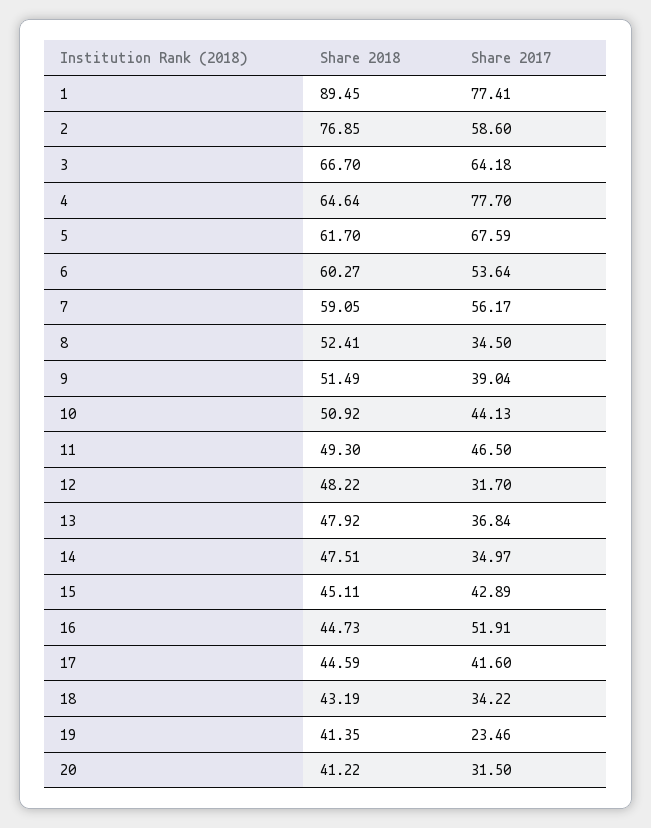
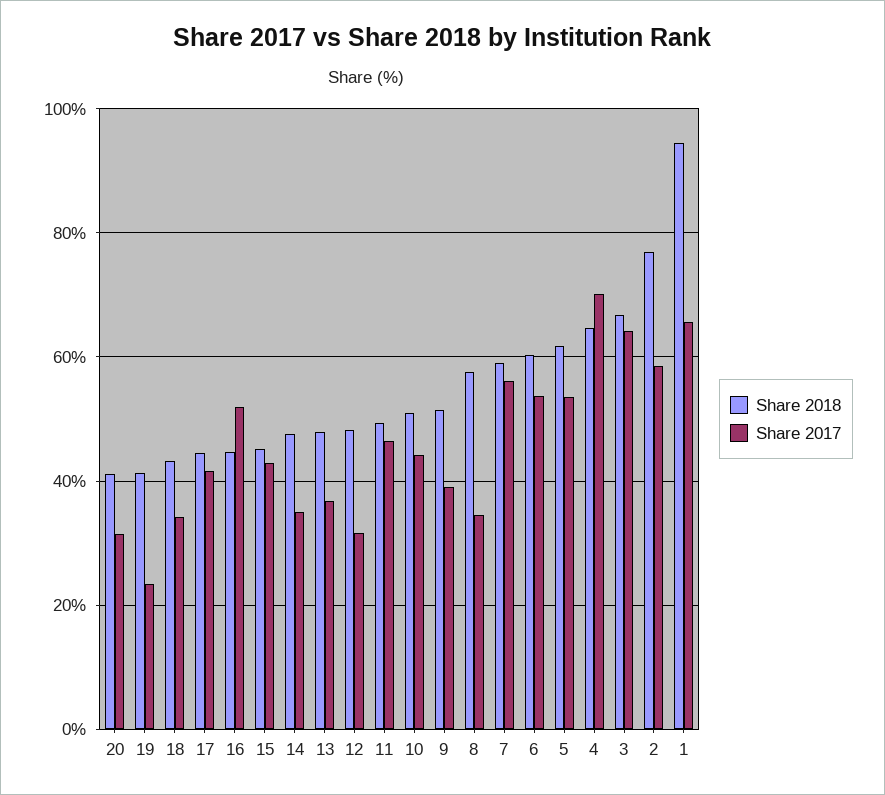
  {
    "Share 2018": {
-     "1": 89.45,
+     "1": 94,
      "2": 76.85,
      "3": 66.7,
      "4": 64.64,
      "5": 61.7,
      "6": 60.27,
      "7": 59.05,
-     "8": 52.41,
+     "8": 58,
      "9": 51.49,
      "10": 50.92,
      "11": 49.3,
      "12": 48.22,
      "13": 47.92,
      "14": 47.51,
      "15": 45.11,
      "16": 44.73,
      "17": 44.59,
      "18": 43.19,
      "19": 41.35,
      "20": 41.22
    },
    "Share 2017": {
-     "1": 77.41,
+     "1": 66,
      "2": 58.6,
      "3": 64.18,
-     "4": 77.7,
+     "4": 70,
-     "5": 67.59,
+     "5": 54,
      "6": 53.64,
      "7": 56.17,
      "8": 34.5,
      "9": 39.04,
      "10": 44.13,
      "11": 46.5,
      "12": 31.7,
      "13": 36.84,
      "14": 34.97,
      "15": 42.89,
      "16": 51.91,
      "17": 41.6,
      "18": 34.22,
      "19": 23.46,
      "20": 31.5
    }
  }

